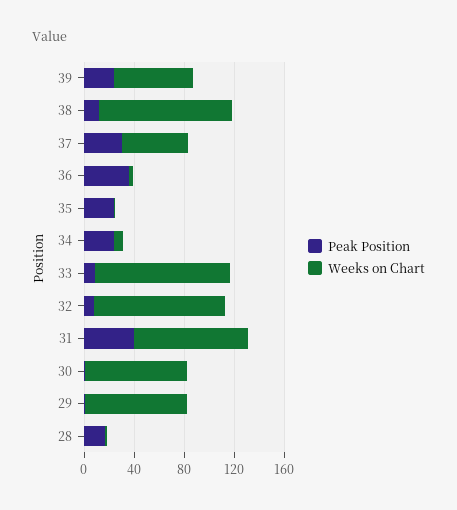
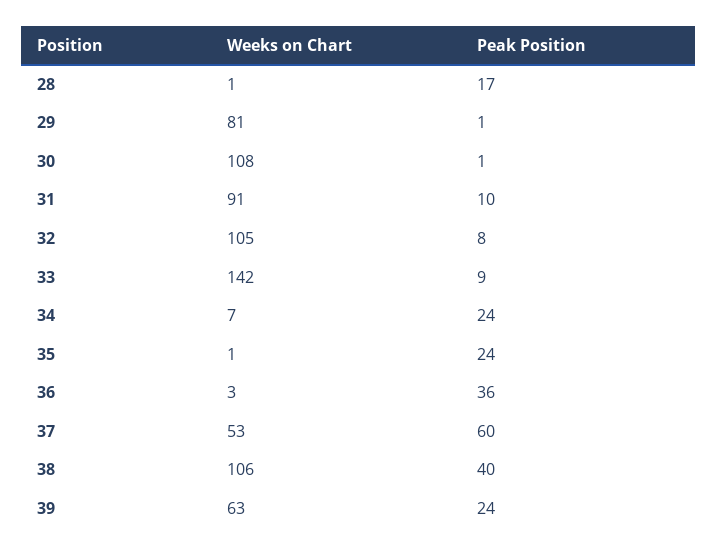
  {
    "Peak Position": {
      "39": 24,
-     "38": 10,
+     "38": 40,
-     "37": 30,
+     "37": 60,
      "36": 36,
      "35": 24,
      "34": 24,
      "33": 9,
      "32": 8,
-     "31": 40,
+     "31": 10,
      "30": 1,
      "29": 1,
      "28": 17
    },
    "Weeks on Chart": {
      "39": 63,
      "38": 106,
      "37": 53,
      "36": 3,
      "35": 1,
      "34": 7,
-     "33": 110,
+     "33": 142,
      "32": 105,
      "31": 91,
-     "30": 80,
+     "30": 108,
      "29": 81,
      "28": 1
    }
  }

